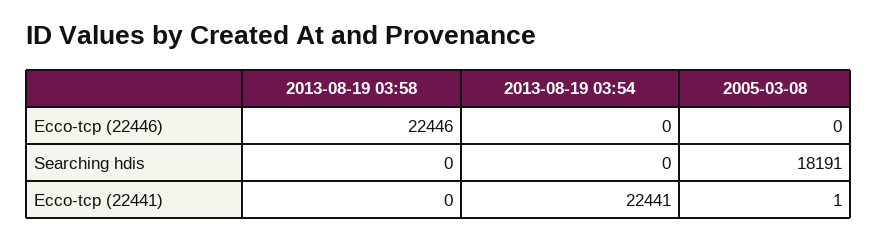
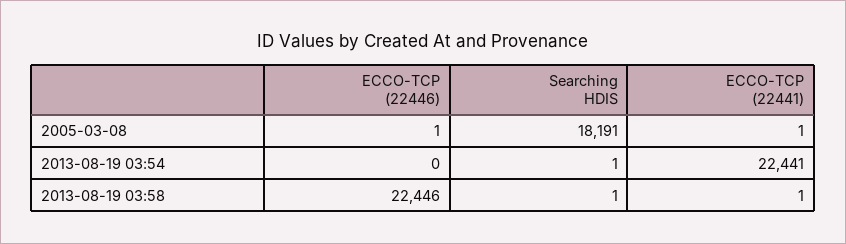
  {
    "2013-08-19 03:58": {
      "Ecco-tcp (22446)": 22446,
-     "Searching hdis": 0,
+     "Searching hdis": 1,
-     "Ecco-tcp (22441)": 0
+     "Ecco-tcp (22441)": 1
    },
    "2013-08-19 03:54": {
      "Ecco-tcp (22446)": 0,
-     "Searching hdis": 0,
+     "Searching hdis": 1,
      "Ecco-tcp (22441)": 22441
    },
    "2005-03-08": {
-     "Ecco-tcp (22446)": 0,
+     "Ecco-tcp (22446)": 1,
      "Searching hdis": 18191,
      "Ecco-tcp (22441)": 1
    }
  }

